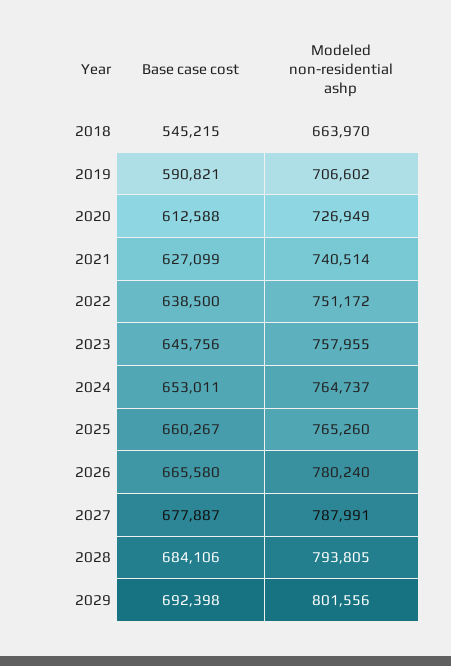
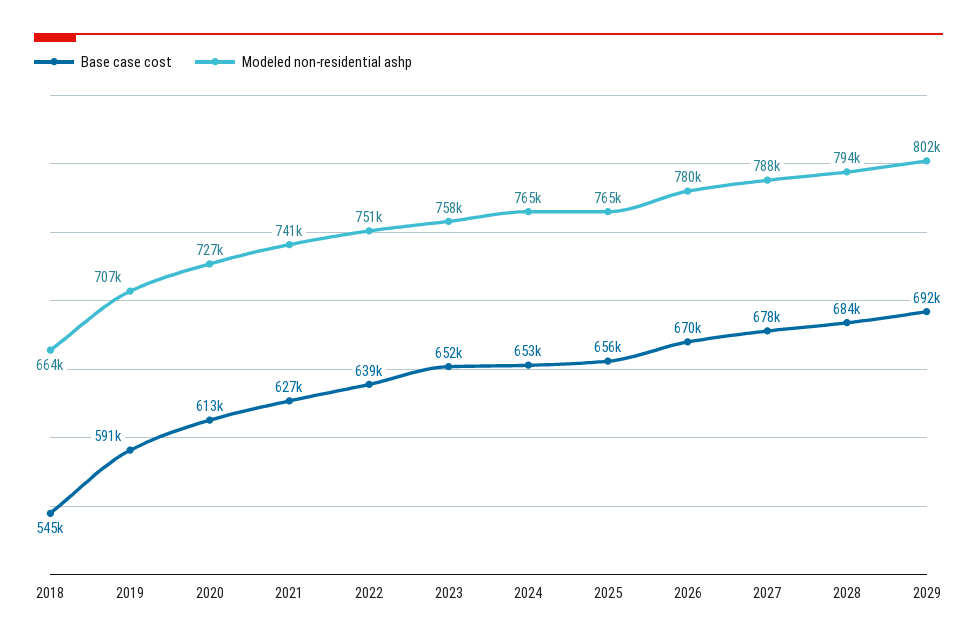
  {
    "Base case cost": {
      "2018": 545215,
      "2019": 590821,
      "2020": 612588,
      "2021": 627099,
      "2022": 638500,
-     "2023": 645756,
+     "2023": 652000,
      "2024": 653011,
-     "2025": 660267,
+     "2025": 656000,
-     "2026": 665580,
+     "2026": 670000,
      "2027": 677887,
      "2028": 684106,
      "2029": 692398
    },
    "Modeled non-residential ashp": {
      "2018": 663970,
      "2019": 706602,
      "2020": 726949,
      "2021": 740514,
      "2022": 751172,
      "2023": 757955,
      "2024": 764737,
      "2025": 765260,
      "2026": 780240,
      "2027": 787991,
      "2028": 793805,
      "2029": 801556
    }
  }

